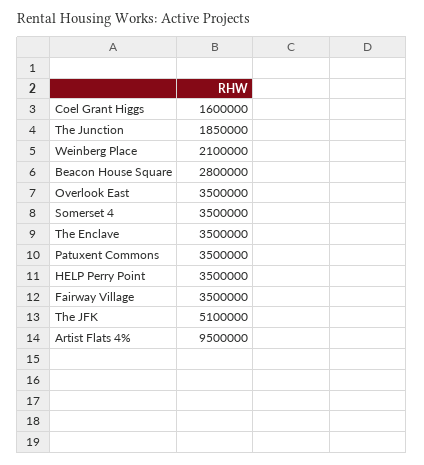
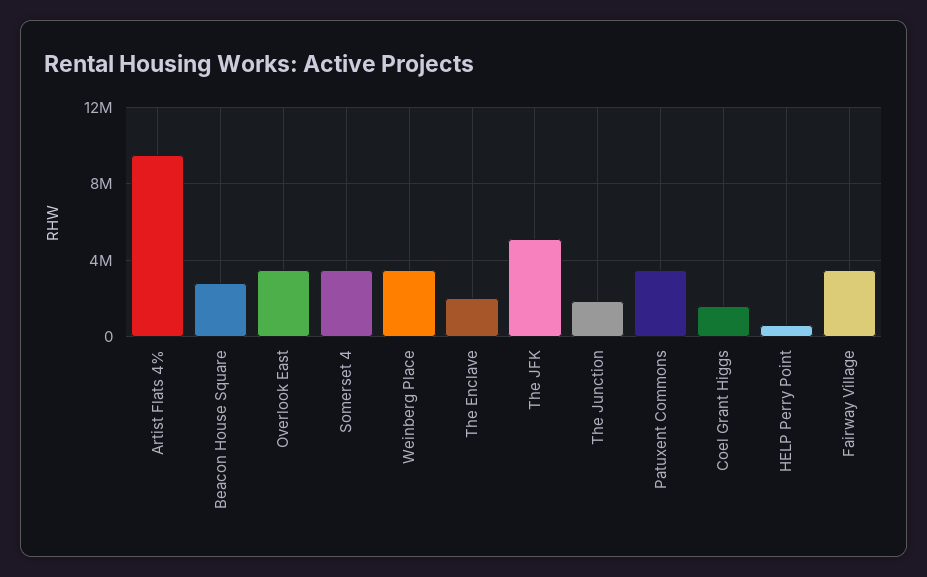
  {
    "Coel Grant Higgs": 1600000,
    "The Junction": 1850000,
-   "Weinberg Place": 2100000,
+   "Weinberg Place": 3500000,
    "Beacon House Square": 2800000,
    "Overlook East": 3500000,
    "Somerset 4": 3500000,
-   "The Enclave": 3500000,
+   "The Enclave": 2000000,
    "Patuxent Commons": 3500000,
-   "HELP Perry Point": 3500000,
+   "HELP Perry Point": 500000,
    "Fairway Village": 3500000,
    "The JFK": 5100000,
    "Artist Flats 4%": 9500000
  }

